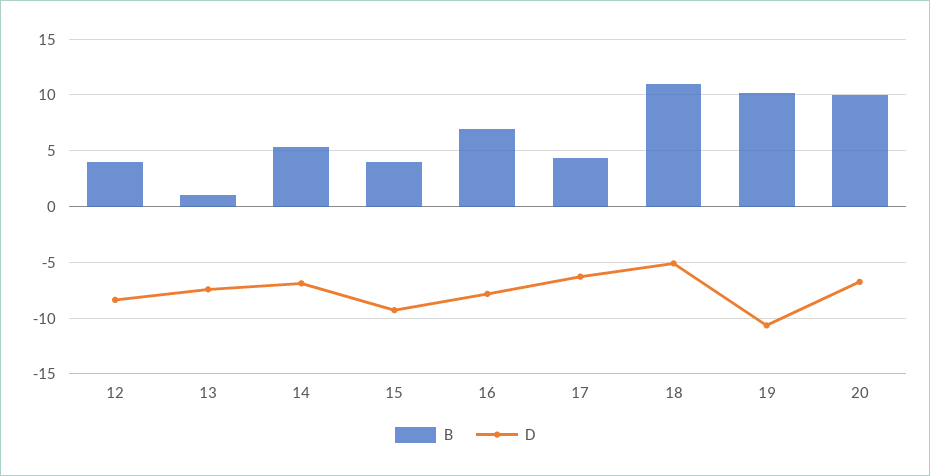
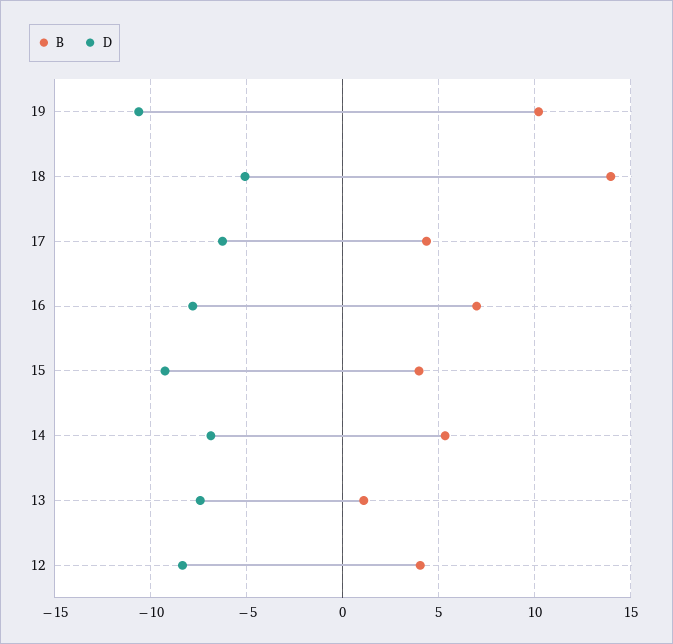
  {
    "B": {
      "12": 4,
      "13": 1,
      "14": 5.5,
      "15": 4,
      "16": 7,
      "17": 4.5,
-     "18": 11,
+     "18": 14,
-     "19": 10,
+     "19": 10
-     "20": 10
    },
    "D": {
      "12": -8.5,
      "13": -7.5,
      "14": -7,
      "15": -9.5,
      "16": -8,
      "17": -6.5,
      "18": -5,
-     "19": -10.5,
+     "19": -10.5
-     "20": -7
    }
  }

